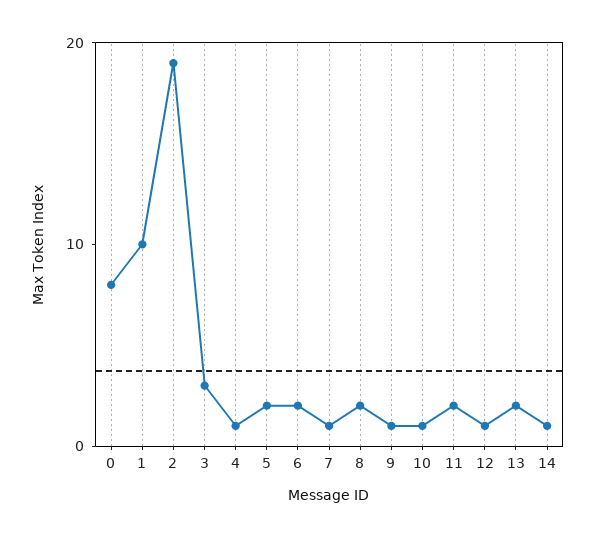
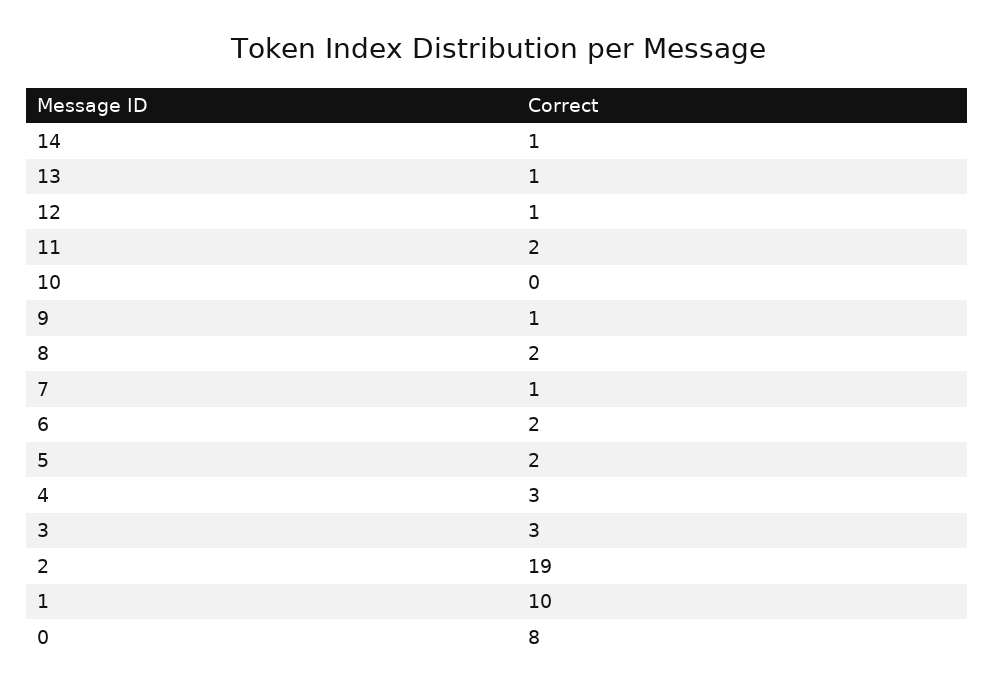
  {
    "0": 8,
    "1": 10,
    "2": 19,
    "3": 3,
-   "4": 1,
+   "4": 3,
    "5": 2,
    "6": 2,
    "7": 1,
    "8": 2,
    "9": 1,
-   "10": 1,
+   "10": 0,
    "11": 2,
    "12": 1,
-   "13": 2,
+   "13": 1,
    "14": 1
  }

